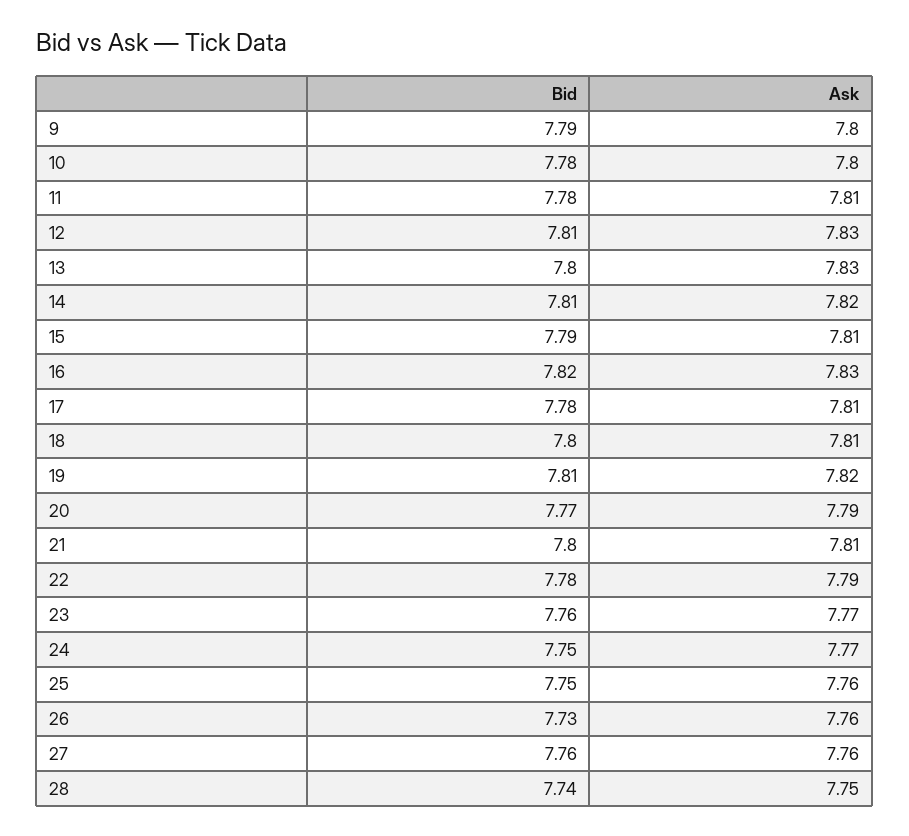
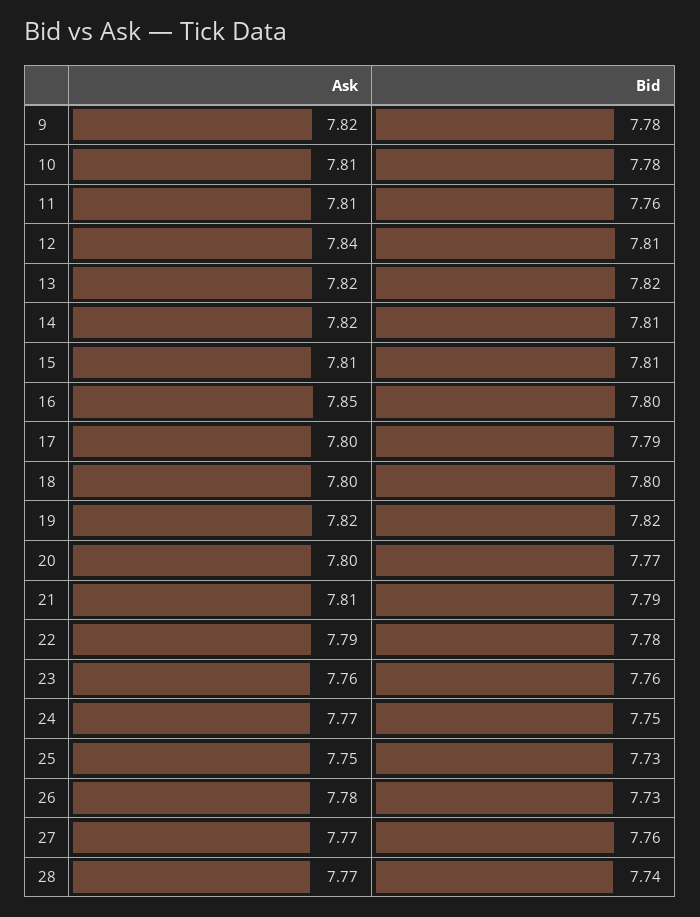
  {
    "Bid": {
-     "9": 7.79,
+     "9": 7.78,
      "10": 7.78,
-     "11": 7.78,
+     "11": 7.76,
      "12": 7.81,
-     "13": 7.8,
+     "13": 7.82,
      "14": 7.81,
-     "15": 7.79,
+     "15": 7.81,
-     "16": 7.82,
+     "16": 7.8,
-     "17": 7.78,
+     "17": 7.79,
      "18": 7.8,
-     "19": 7.81,
+     "19": 7.82,
      "20": 7.77,
-     "21": 7.8,
+     "21": 7.79,
      "22": 7.78,
      "23": 7.76,
      "24": 7.75,
-     "25": 7.75,
+     "25": 7.73,
      "26": 7.73,
      "27": 7.76,
      "28": 7.74
    },
    "Ask": {
-     "9": 7.8,
+     "9": 7.82,
-     "10": 7.8,
+     "10": 7.81,
      "11": 7.81,
-     "12": 7.83,
+     "12": 7.84,
-     "13": 7.83,
+     "13": 7.82,
      "14": 7.82,
      "15": 7.81,
-     "16": 7.83,
+     "16": 7.85,
-     "17": 7.81,
+     "17": 7.8,
-     "18": 7.81,
+     "18": 7.8,
      "19": 7.82,
-     "20": 7.79,
+     "20": 7.8,
      "21": 7.81,
      "22": 7.79,
-     "23": 7.77,
+     "23": 7.76,
      "24": 7.77,
-     "25": 7.76,
+     "25": 7.75,
-     "26": 7.76,
+     "26": 7.78,
-     "27": 7.76,
+     "27": 7.77,
-     "28": 7.75
+     "28": 7.77
    }
  }

